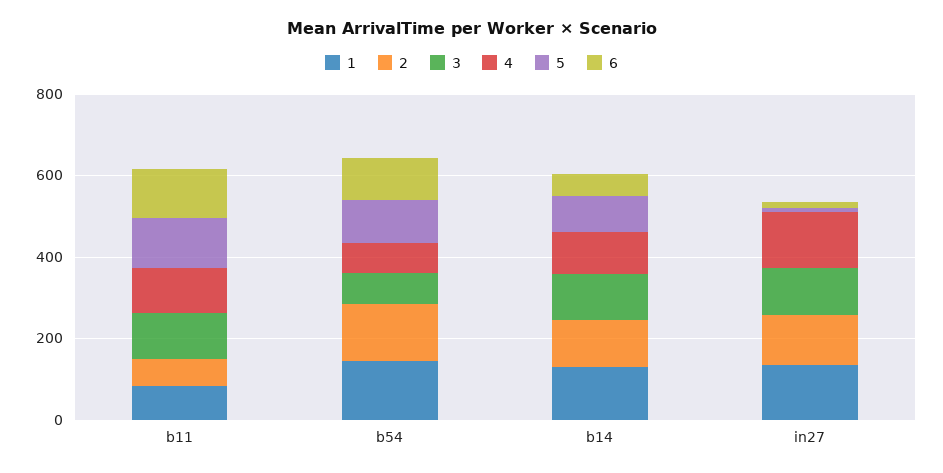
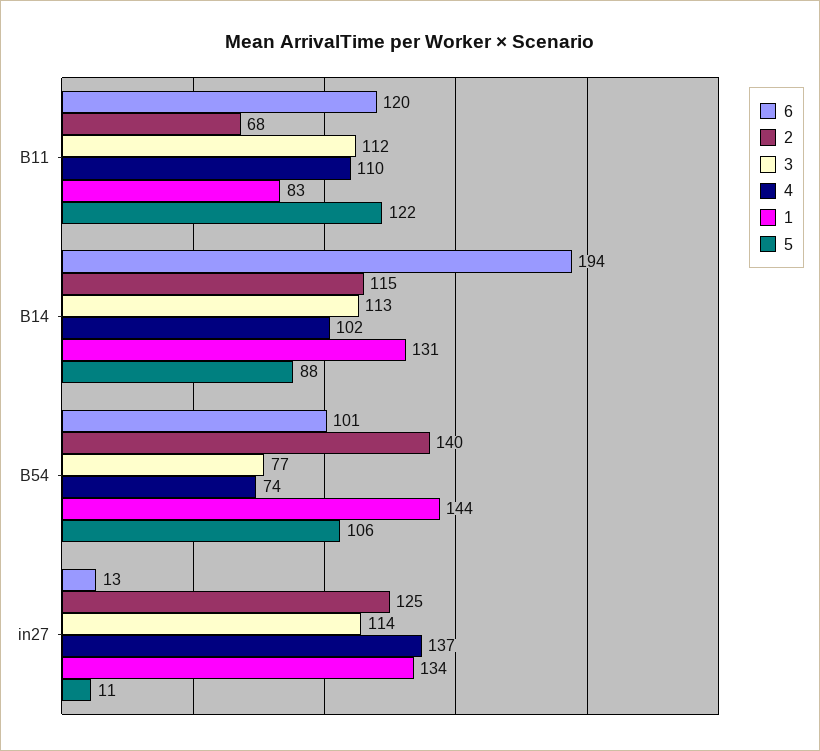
  {
    "1": {
      "b11": 83,
      "b54": 144,
      "b14": 131,
      "in27": 134
    },
    "2": {
      "b11": 68,
      "b54": 140,
      "b14": 115,
      "in27": 125
    },
    "3": {
      "b11": 112,
      "b54": 77,
      "b14": 113,
      "in27": 114
    },
    "4": {
      "b11": 110,
      "b54": 74,
      "b14": 102,
      "in27": 137
    },
    "5": {
      "b11": 122,
      "b54": 106,
      "b14": 88,
      "in27": 11
    },
    "6": {
      "b11": 120,
      "b54": 101,
-     "b14": 50,
+     "b14": 194,
      "in27": 13
    }
  }

